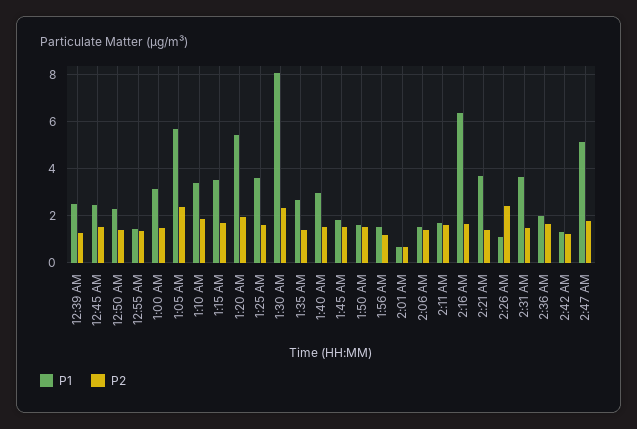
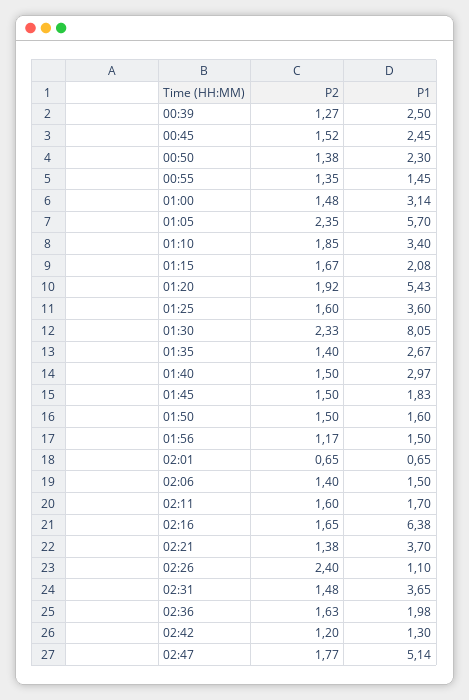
  {
    "P1": {
      "12:39 AM": 2.5,
      "12:45 AM": 2.45,
      "12:50 AM": 2.3,
      "12:55 AM": 1.45,
      "1:00 AM": 3.14,
      "1:05 AM": 5.7,
      "1:10 AM": 3.4,
-     "1:15 AM": 3.5,
+     "1:15 AM": 2.08,
      "1:20 AM": 5.43,
      "1:25 AM": 3.6,
      "1:30 AM": 8.05,
      "1:35 AM": 2.67,
      "1:40 AM": 2.97,
      "1:45 AM": 1.83,
      "1:50 AM": 1.6,
      "1:56 AM": 1.5,
      "2:01 AM": 0.65,
      "2:06 AM": 1.5,
      "2:11 AM": 1.7,
      "2:16 AM": 6.38,
      "2:21 AM": 3.7,
      "2:26 AM": 1.1,
      "2:31 AM": 3.65,
      "2:36 AM": 1.98,
      "2:42 AM": 1.3,
      "2:47 AM": 5.14
    },
    "P2": {
      "12:39 AM": 1.27,
      "12:45 AM": 1.52,
      "12:50 AM": 1.38,
      "12:55 AM": 1.35,
      "1:00 AM": 1.48,
      "1:05 AM": 2.35,
      "1:10 AM": 1.85,
      "1:15 AM": 1.67,
      "1:20 AM": 1.92,
      "1:25 AM": 1.6,
      "1:30 AM": 2.33,
      "1:35 AM": 1.4,
      "1:40 AM": 1.5,
      "1:45 AM": 1.5,
      "1:50 AM": 1.5,
      "1:56 AM": 1.17,
      "2:01 AM": 0.65,
      "2:06 AM": 1.4,
      "2:11 AM": 1.6,
      "2:16 AM": 1.65,
      "2:21 AM": 1.38,
      "2:26 AM": 2.4,
      "2:31 AM": 1.48,
      "2:36 AM": 1.63,
      "2:42 AM": 1.2,
      "2:47 AM": 1.77
    }
  }

